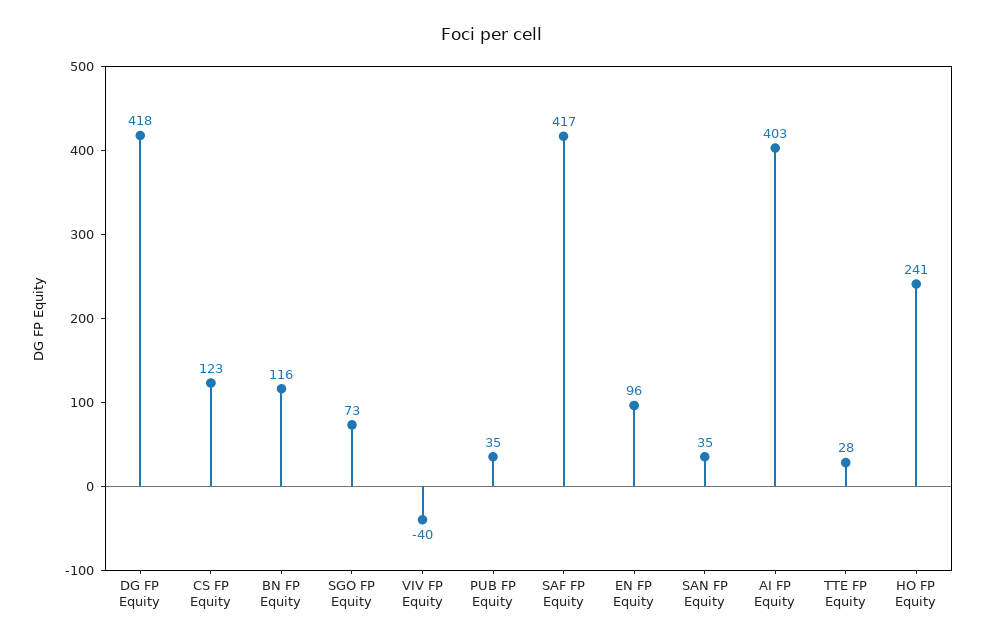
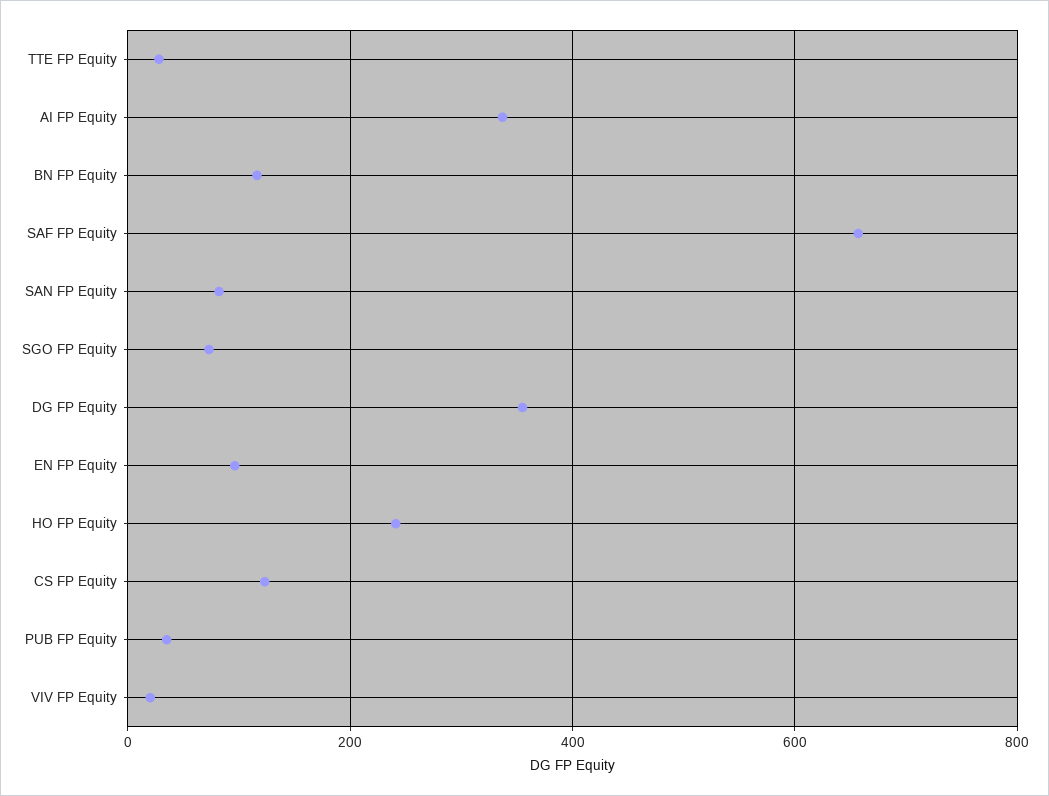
  {
-   "DG FP Equity": 418,
+   "DG FP Equity": 360,
    "CS FP Equity": 123,
    "BN FP Equity": 116,
    "SGO FP Equity": 73,
-   "VIV FP Equity": -40,
+   "VIV FP Equity": 20,
    "PUB FP Equity": 35,
-   "SAF FP Equity": 417,
+   "SAF FP Equity": 660,
    "EN FP Equity": 96,
-   "SAN FP Equity": 35,
+   "SAN FP Equity": 80,
-   "AI FP Equity": 403,
+   "AI FP Equity": 340,
    "TTE FP Equity": 28,
    "HO FP Equity": 241
  }

